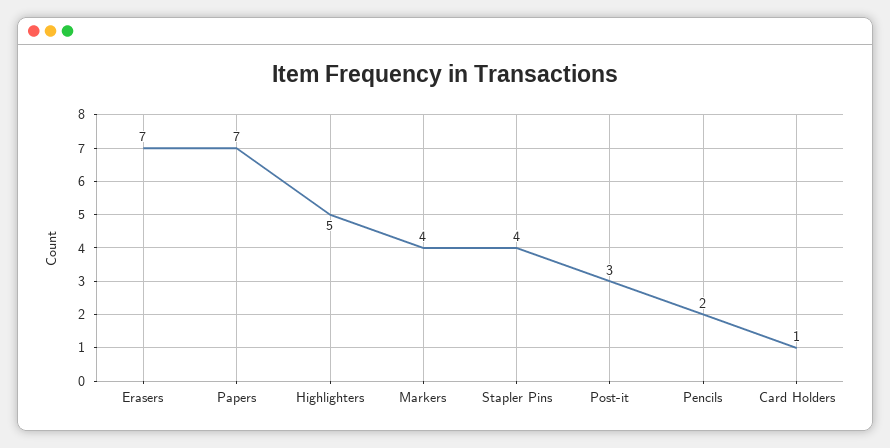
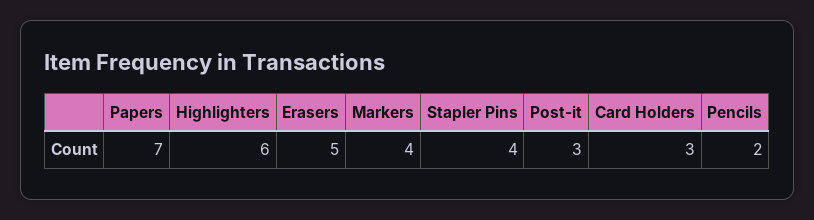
  {
-   "Erasers": 7,
+   "Erasers": 5,
    "Papers": 7,
-   "Highlighters": 5,
+   "Highlighters": 6,
    "Markers": 4,
    "Stapler Pins": 4,
    "Post-it": 3,
    "Pencils": 2,
-   "Card Holders": 1
+   "Card Holders": 3
  }

